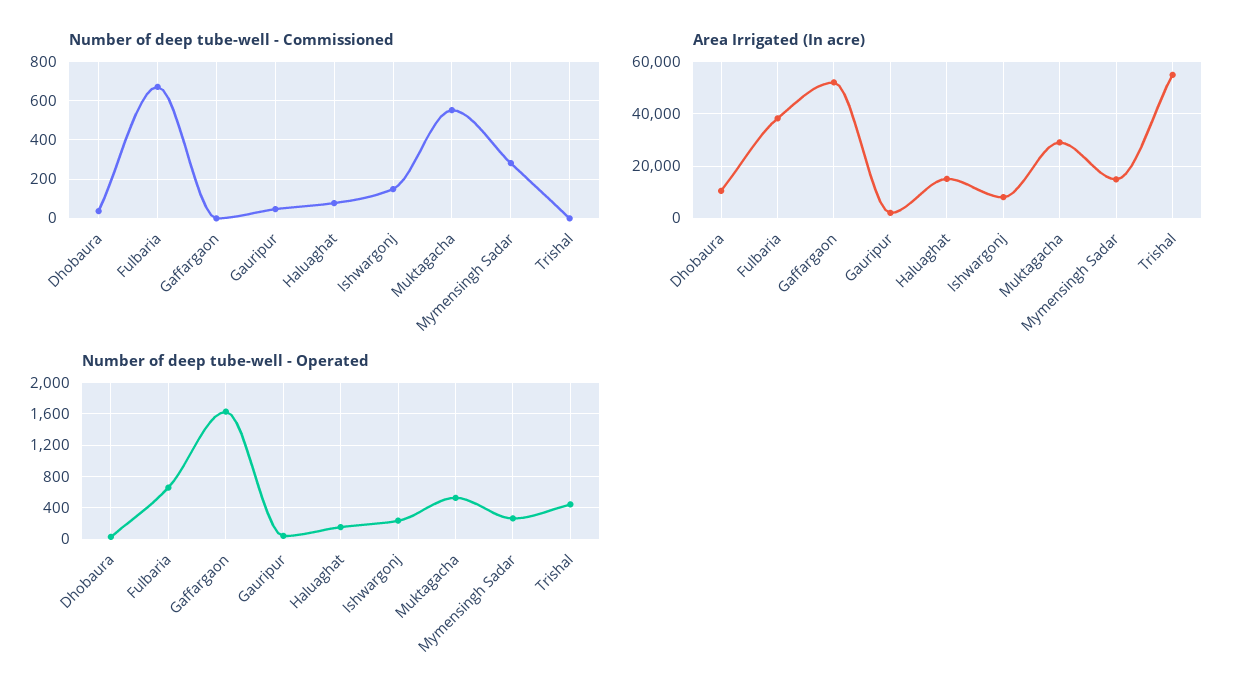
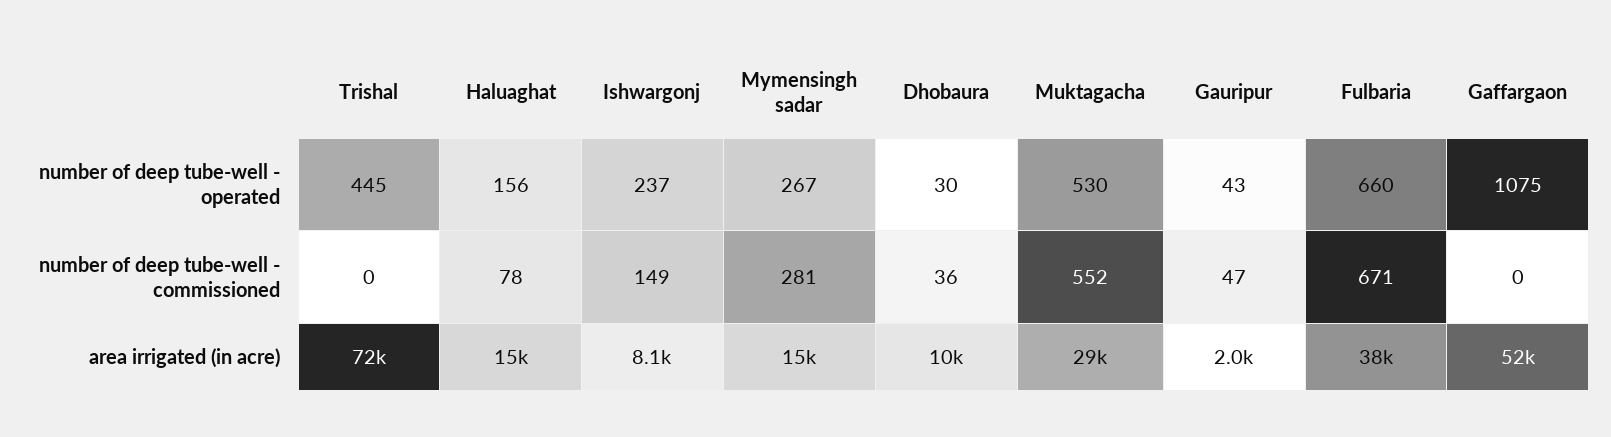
  {
    "Number of deep tube-well - Commissioned": {
      "Dhobaura": 36,
      "Fulbaria": 671,
      "Gaffargaon": 0,
      "Gauripur": 47,
      "Haluaghat": 78,
      "Ishwargonj": 149,
      "Muktagacha": 552,
      "Mymensingh Sadar": 281,
      "Trishal": 0
    },
    "Area Irrigated (In acre)": {
      "Dhobaura": 10000,
      "Fulbaria": 38000,
      "Gaffargaon": 52000,
      "Gauripur": 2000,
      "Haluaghat": 15000,
      "Ishwargonj": 8100,
      "Muktagacha": 29000,
      "Mymensingh Sadar": 15000,
-     "Trishal": 55000
+     "Trishal": 72000
    },
    "Number of deep tube-well - Operated": {
      "Dhobaura": 30,
      "Fulbaria": 660,
-     "Gaffargaon": 1600,
+     "Gaffargaon": 1075,
      "Gauripur": 43,
      "Haluaghat": 156,
      "Ishwargonj": 237,
      "Muktagacha": 530,
      "Mymensingh Sadar": 267,
      "Trishal": 445
    }
  }

